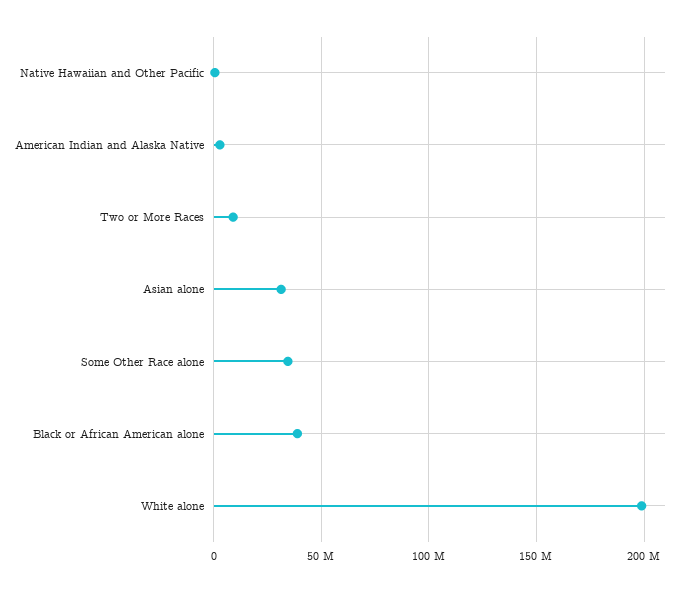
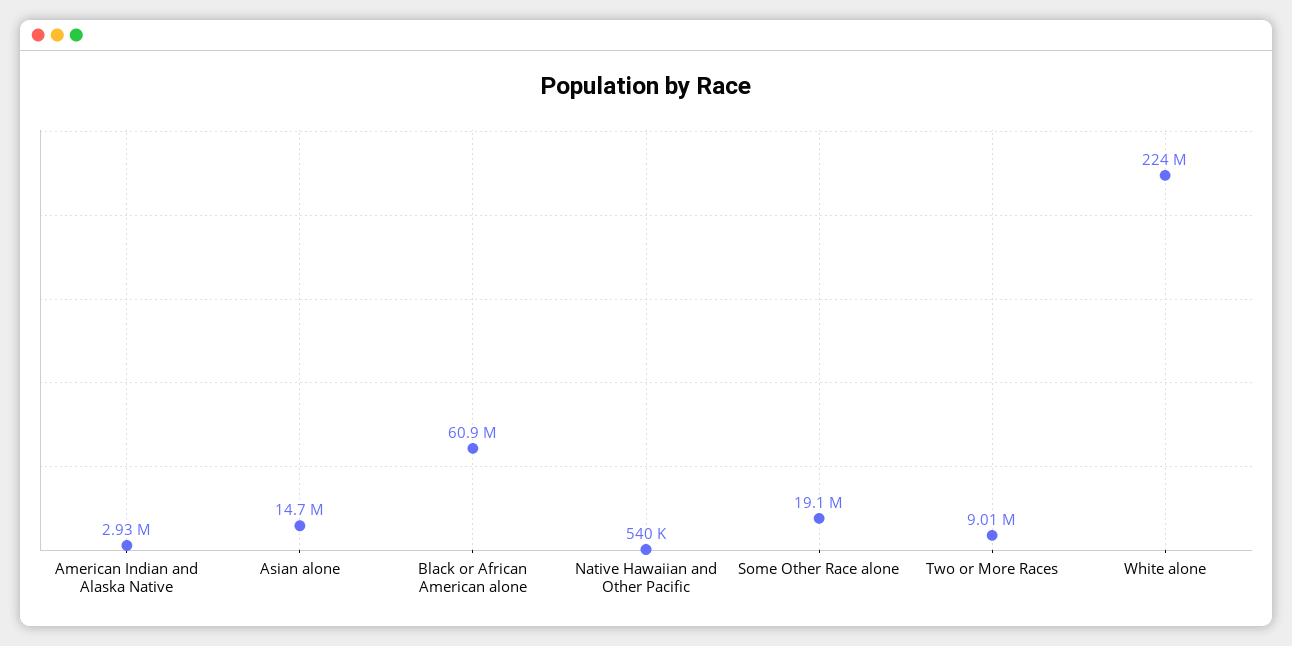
  {
    "Native Hawaiian and Other Pacific": 540000,
    "American Indian and Alaska Native": 2930000,
    "Two or More Races": 9010000,
-   "Asian alone": 30000000,
+   "Asian alone": 14700000,
-   "Some Other Race alone": 35000000,
+   "Some Other Race alone": 19100000,
-   "Black or African American alone": 40000000,
+   "Black or African American alone": 60900000,
-   "White alone": 200000000
+   "White alone": 224000000
  }

